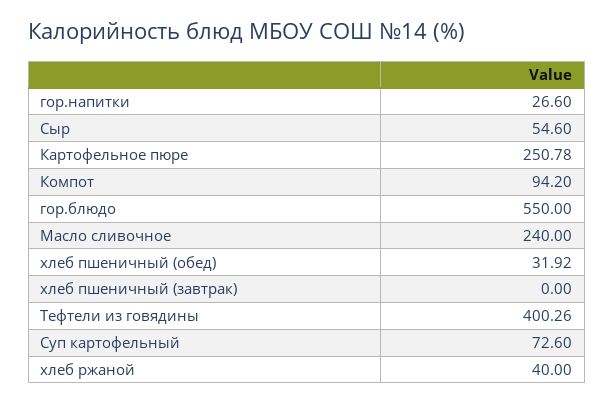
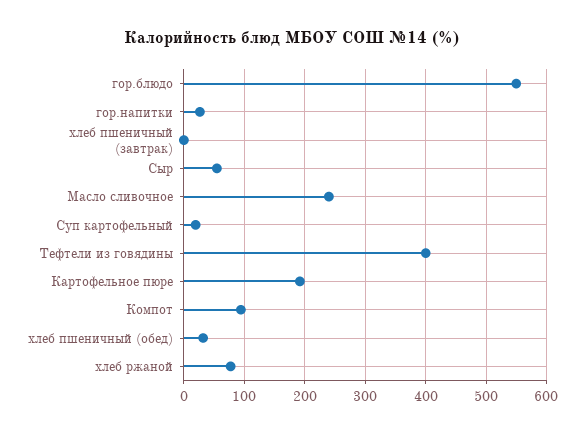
  {
    "гор.напитки": 26.6,
    "Сыр": 54.6,
-   "Картофельное пюре": 250.78,
+   "Картофельное пюре": 190,
    "Компот": 94.2,
    "гор.блюдо": 550,
    "Масло сливочное": 240,
    "хлеб пшеничный (обед)": 31.92,
    "хлеб пшеничный (завтрак)": 0,
    "Тефтели из говядины": 400.26,
-   "Суп картофельный": 72.6,
+   "Суп картофельный": 20,
-   "хлеб ржаной": 40
+   "хлеб ржаной": 80
  }

